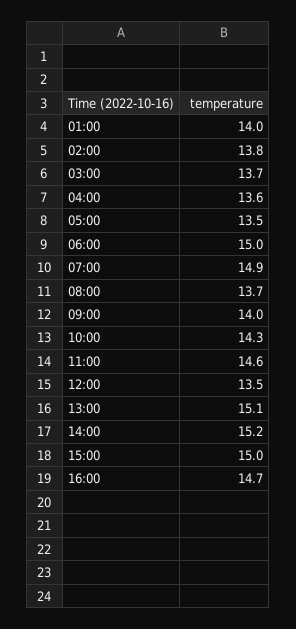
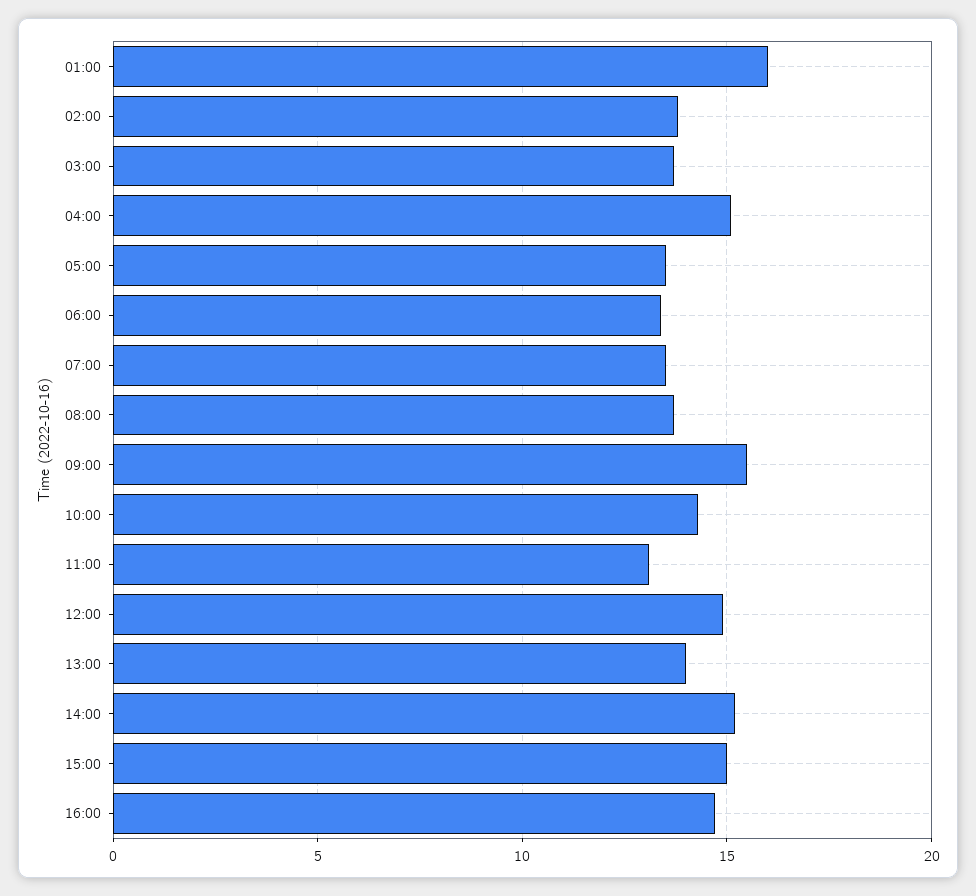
  {
-   "01:00": 14,
+   "01:00": 16,
    "02:00": 13.8,
    "03:00": 13.7,
-   "04:00": 13.6,
+   "04:00": 15,
    "05:00": 13.5,
-   "06:00": 15,
+   "06:00": 13.5,
-   "07:00": 14.9,
+   "07:00": 13.5,
    "08:00": 13.7,
-   "09:00": 14,
+   "09:00": 15.5,
    "10:00": 14.3,
-   "11:00": 14.6,
+   "11:00": 13,
-   "12:00": 13.5,
+   "12:00": 15,
-   "13:00": 15.1,
+   "13:00": 14,
    "14:00": 15.2,
    "15:00": 15,
    "16:00": 14.7
  }

